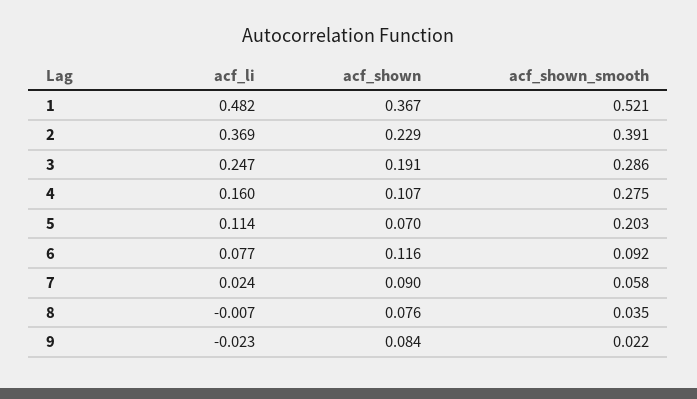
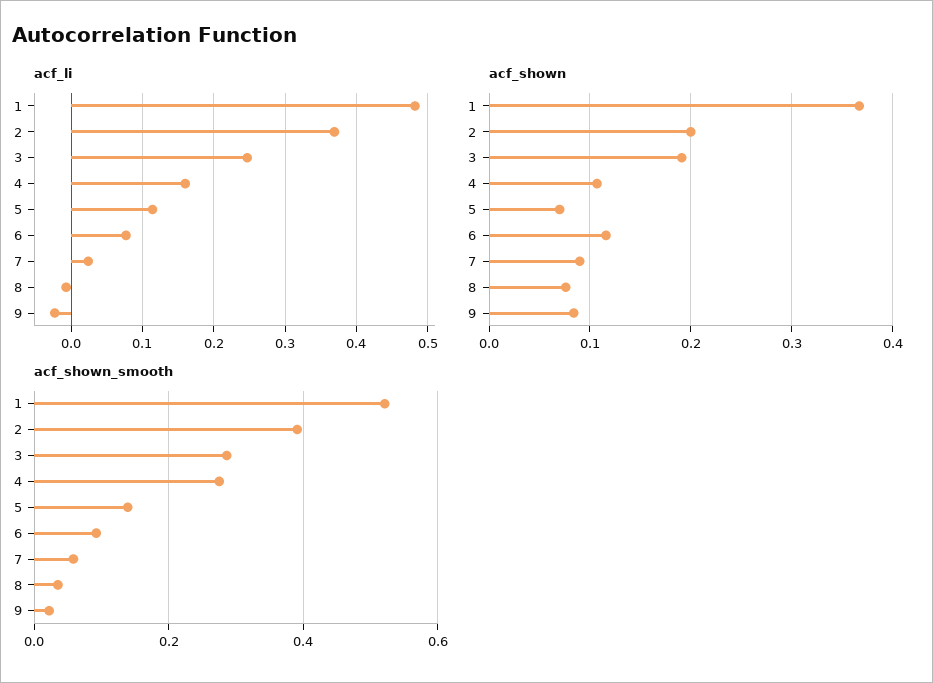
  {
    "acf_li": {
      "1": 0.482,
      "2": 0.369,
      "3": 0.247,
      "4": 0.16,
      "5": 0.114,
      "6": 0.077,
      "7": 0.024,
      "8": -0.007,
      "9": -0.023
    },
    "acf_shown": {
      "1": 0.367,
-     "2": 0.229,
+     "2": 0.2,
      "3": 0.191,
      "4": 0.107,
      "5": 0.07,
      "6": 0.116,
      "7": 0.09,
      "8": 0.076,
      "9": 0.084
    },
    "acf_shown_smooth": {
      "1": 0.521,
      "2": 0.391,
      "3": 0.286,
      "4": 0.275,
-     "5": 0.203,
+     "5": 0.14,
      "6": 0.092,
      "7": 0.058,
      "8": 0.035,
      "9": 0.022
    }
  }

